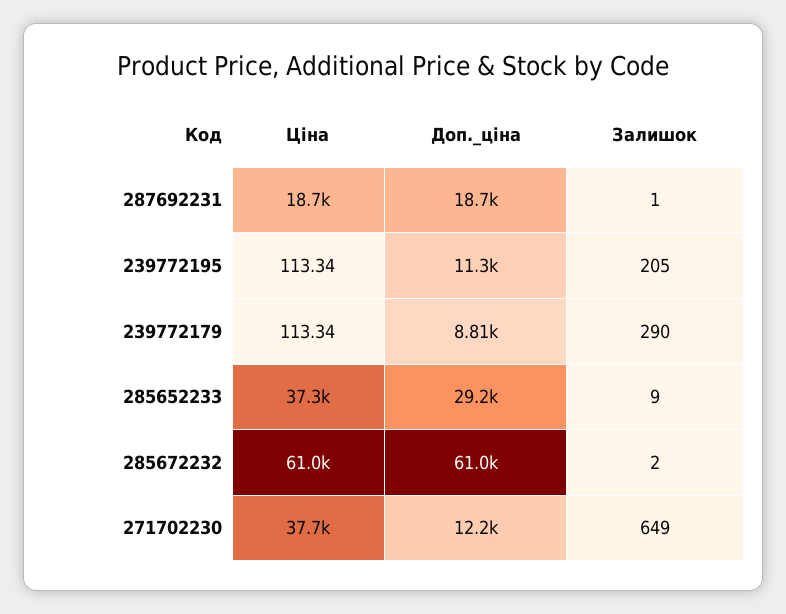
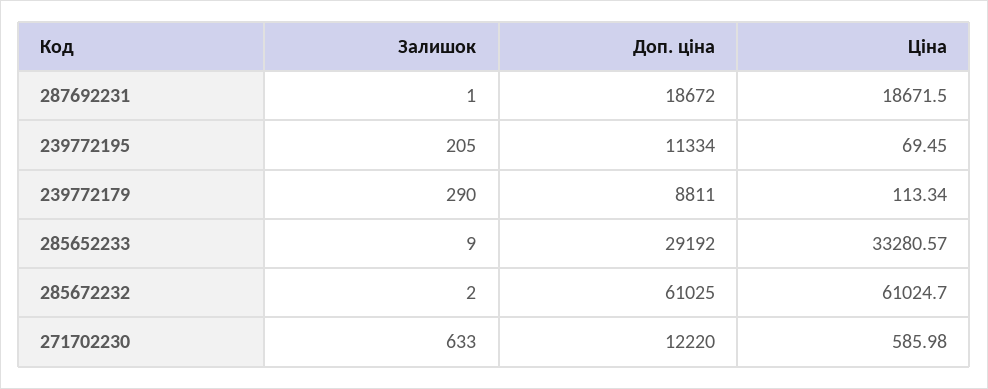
  {
    "Ціна": {
      "287692231": 18671.5,
-     "239772195": 113.34,
+     "239772195": 69.45,
      "239772179": 113.34,
-     "285652233": 37300,
+     "285652233": 33280.57,
      "285672232": 61024.7,
-     "271702230": 37700
+     "271702230": 585.98
    },
    "Доп._ціна": {
      "287692231": 18672,
      "239772195": 11334,
      "239772179": 8811,
      "285652233": 29192,
      "285672232": 61025,
      "271702230": 12220
    },
    "Залишок": {
      "287692231": 1,
      "239772195": 205,
      "239772179": 290,
      "285652233": 9,
      "285672232": 2,
-     "271702230": 649
+     "271702230": 633
    }
  }

